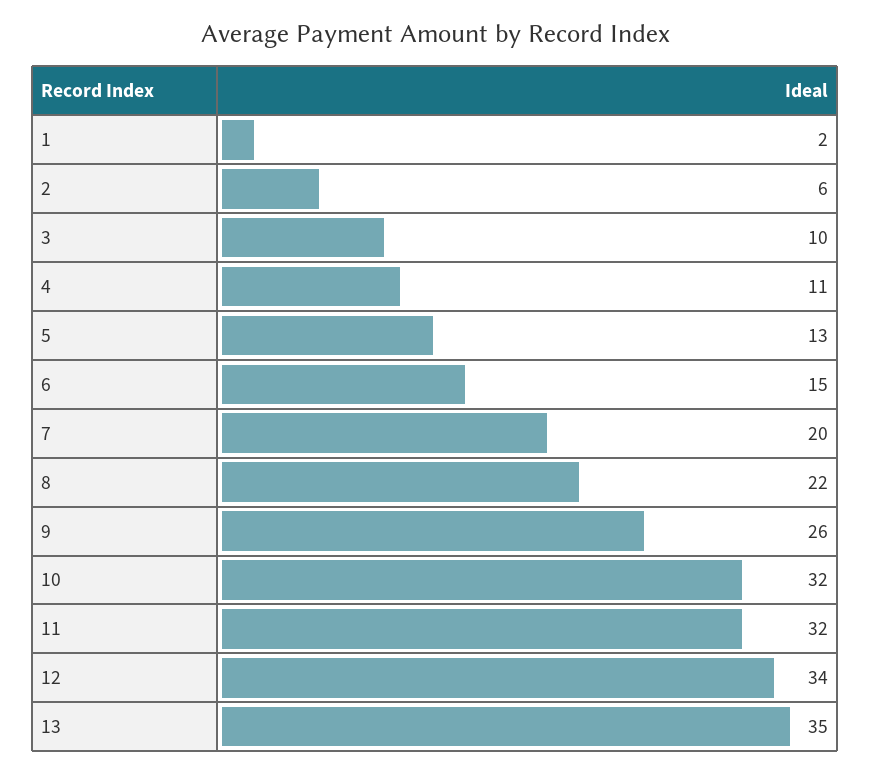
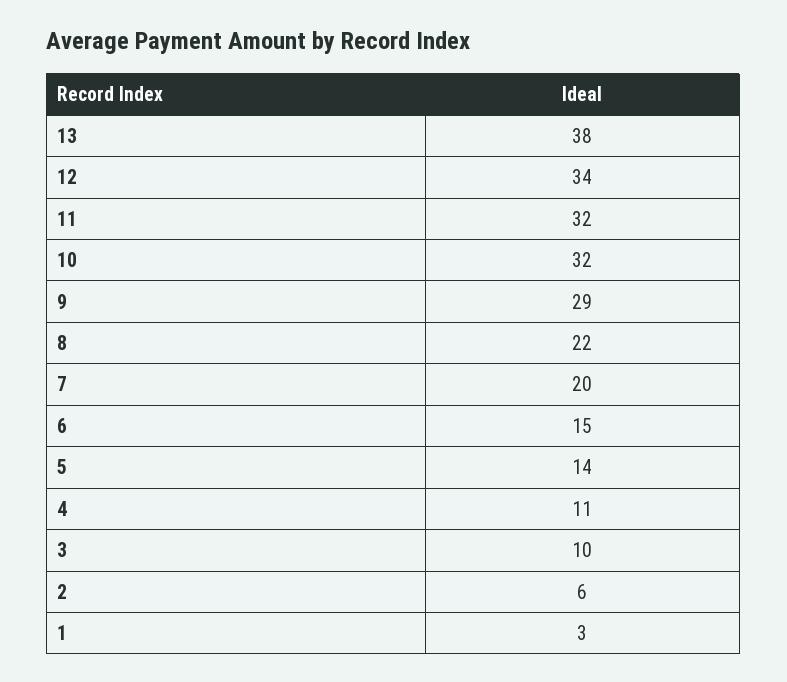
  {
-   "1": 2,
+   "1": 3,
    "2": 6,
    "3": 10,
    "4": 11,
-   "5": 13,
+   "5": 14,
    "6": 15,
    "7": 20,
    "8": 22,
-   "9": 26,
+   "9": 29,
    "10": 32,
    "11": 32,
    "12": 34,
-   "13": 35
+   "13": 38
  }

